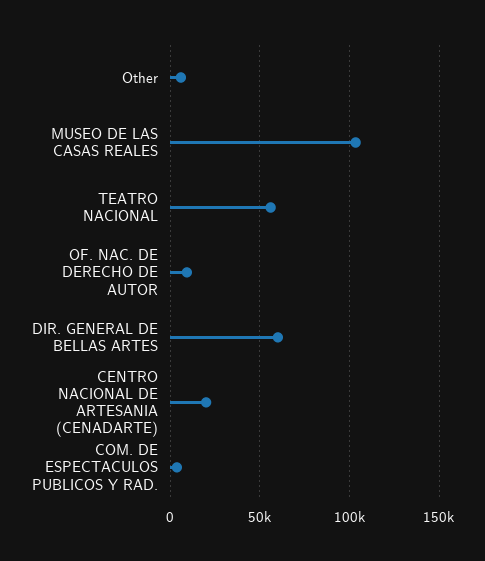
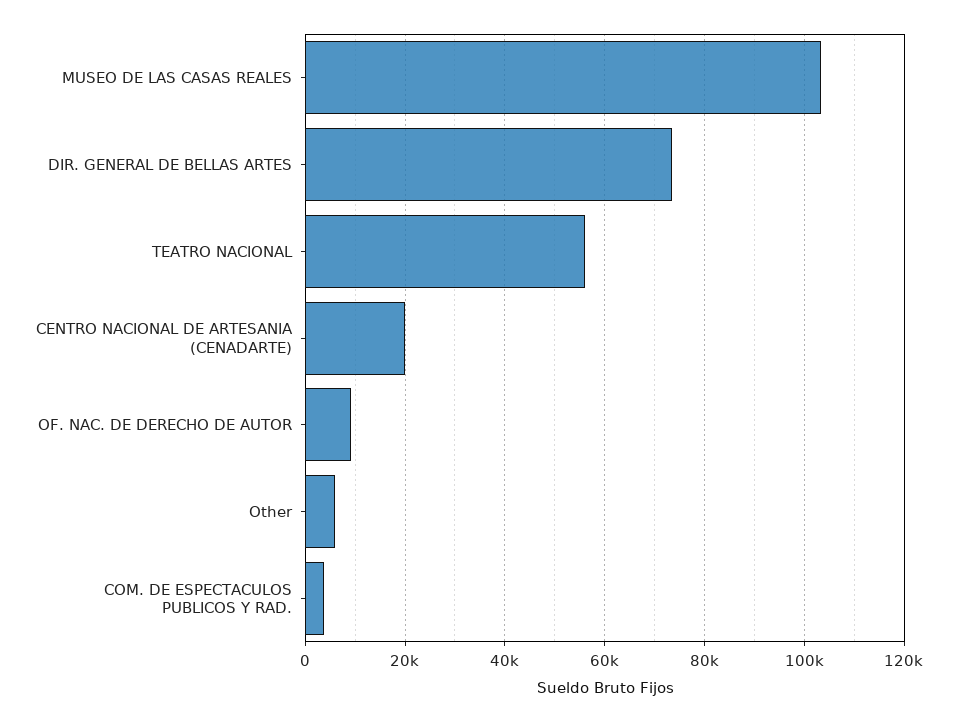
  {
    "Other": 6000,
    "MUSEO DE LAS CASAS REALES": 104000,
    "TEATRO NACIONAL": 56000,
    "OF. NAC. DE DERECHO DE AUTOR": 10000,
-   "DIR. GENERAL DE BELLAS ARTES": 60000,
+   "DIR. GENERAL DE BELLAS ARTES": 74000,
    "CENTRO NACIONAL DE ARTESANIA (CENADARTE)": 20000,
    "COM. DE ESPECTACULOS PUBLICOS Y RAD.": 4000
  }

